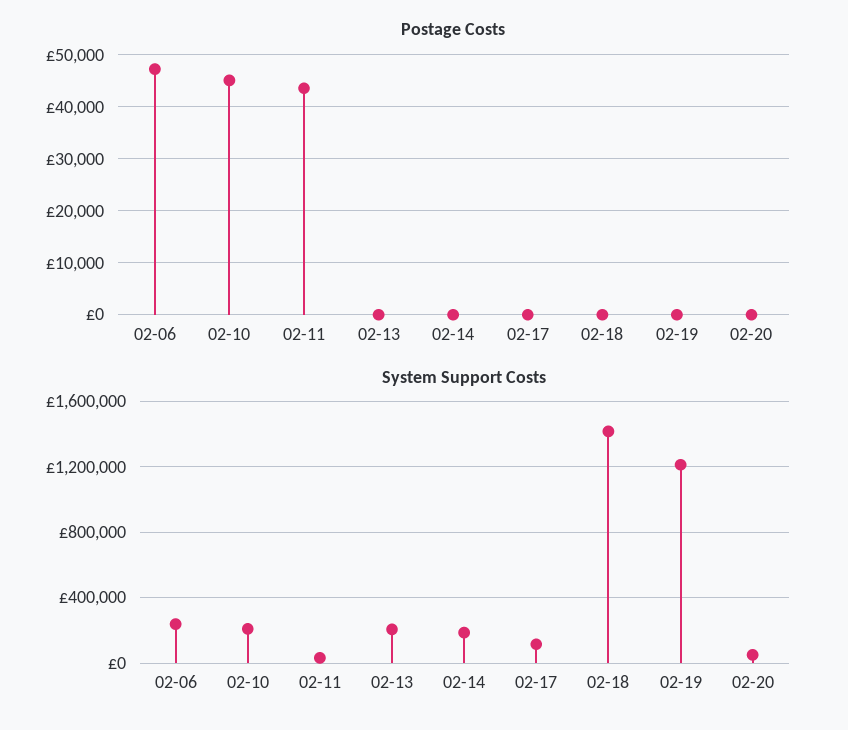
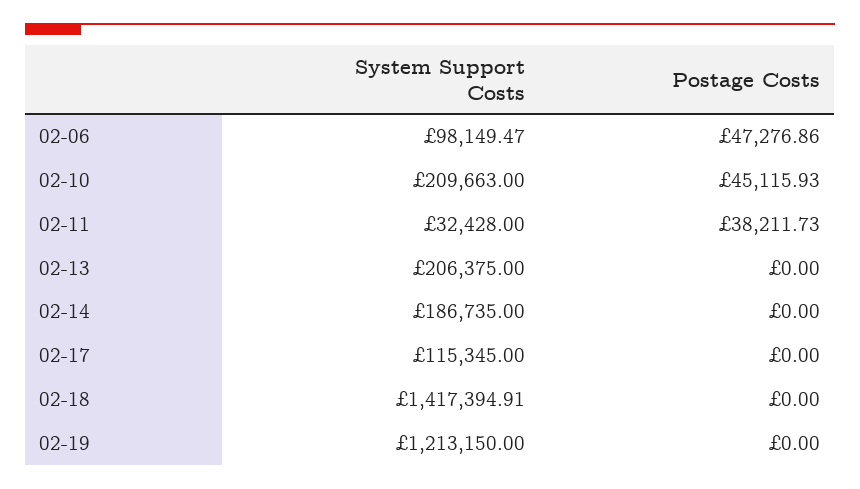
  {
    "Postage Costs": {
      "02-06": 47276.86,
      "02-10": 45115.93,
-     "02-11": 44000,
+     "02-11": 38211.73,
      "02-13": 0,
      "02-14": 0,
      "02-17": 0,
      "02-18": 0,
-     "02-19": 0,
+     "02-19": 0
-     "02-20": 0
    },
    "System Support Costs": {
-     "02-06": 250000,
+     "02-06": 98149.47,
      "02-10": 209663,
      "02-11": 32428,
      "02-13": 206375,
      "02-14": 186735,
      "02-17": 115345,
      "02-18": 1417394.91,
-     "02-19": 1213150,
+     "02-19": 1213150
-     "02-20": 50000
    }
  }

